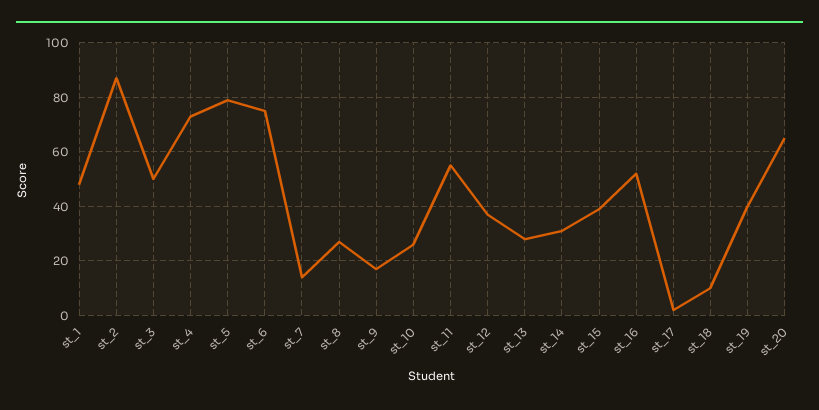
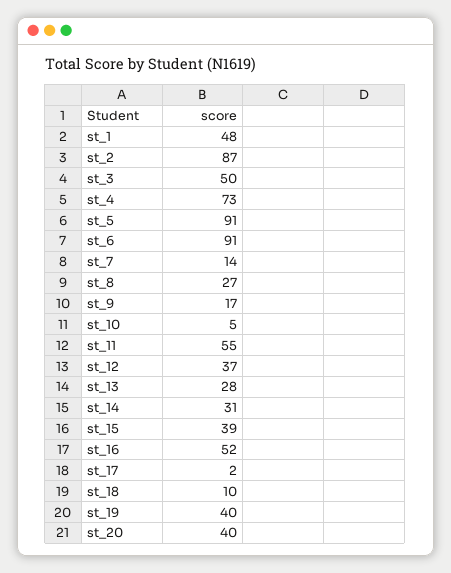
  {
    "st_1": 48,
    "st_2": 87,
    "st_3": 50,
    "st_4": 73,
-   "st_5": 80,
+   "st_5": 91,
-   "st_6": 75,
+   "st_6": 91,
    "st_7": 14,
    "st_8": 27,
    "st_9": 17,
-   "st_10": 25,
+   "st_10": 5,
    "st_11": 55,
    "st_12": 37,
    "st_13": 28,
    "st_14": 31,
    "st_15": 39,
    "st_16": 52,
    "st_17": 2,
    "st_18": 10,
    "st_19": 40,
-   "st_20": 65
+   "st_20": 40
  }

